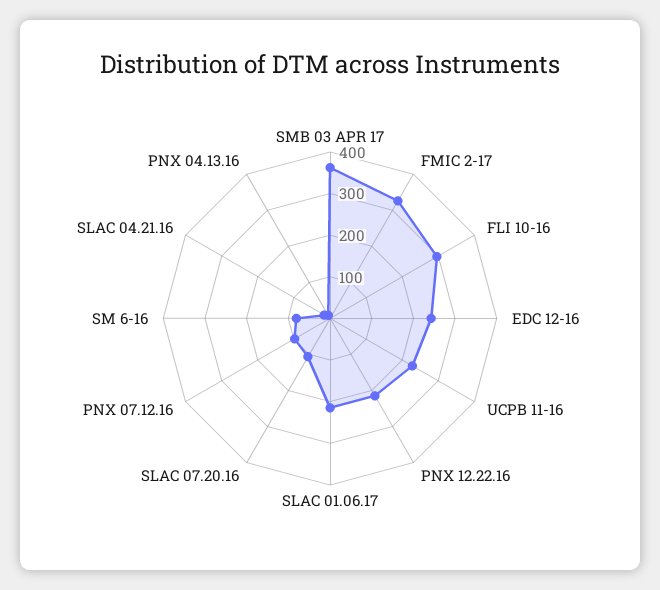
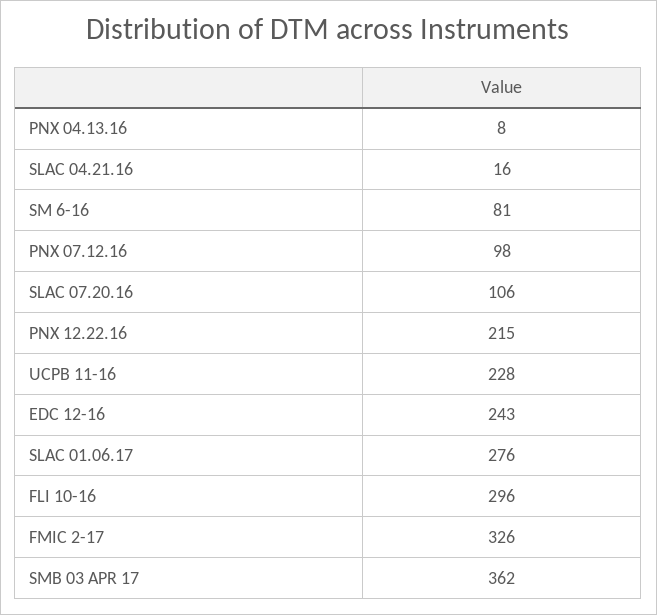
  {
    "SMB 03 APR 17": 362,
    "FMIC 2-17": 326,
    "FLI 10-16": 296,
    "EDC 12-16": 243,
    "UCPB 11-16": 228,
    "PNX 12.22.16": 215,
-   "SLAC 01.06.17": 220,
+   "SLAC 01.06.17": 276,
    "SLAC 07.20.16": 106,
    "PNX 07.12.16": 98,
    "SM 6-16": 81,
    "SLAC 04.21.16": 16,
    "PNX 04.13.16": 8
  }

